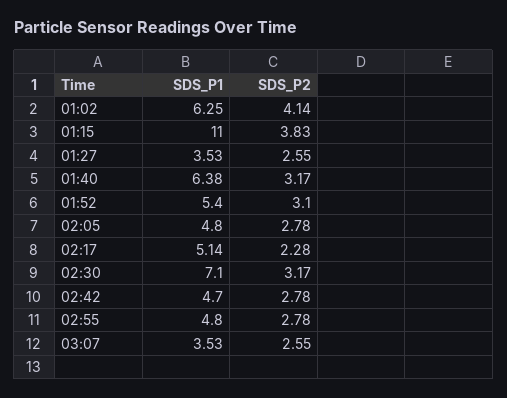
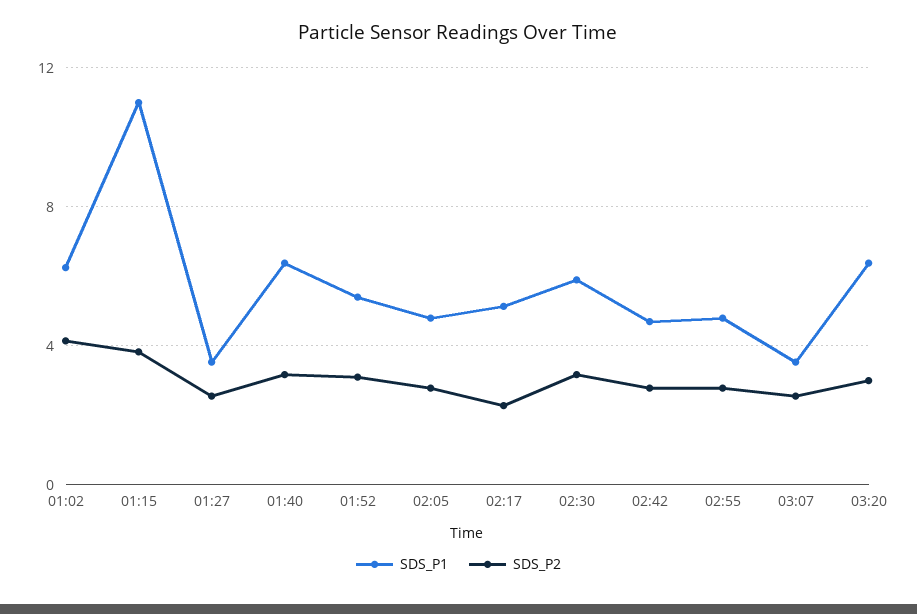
  {
    "SDS_P1": {
      "01:02": 6.25,
      "01:15": 11,
      "01:27": 3.53,
      "01:40": 6.38,
      "01:52": 5.4,
      "02:05": 4.8,
      "02:17": 5.14,
-     "02:30": 7.1,
+     "02:30": 6,
      "02:42": 4.7,
      "02:55": 4.8,
-     "03:07": 3.53
+     "03:07": 3.53,
+     "03:20": 6.5
    },
    "SDS_P2": {
      "01:02": 4.14,
      "01:15": 3.83,
      "01:27": 2.55,
      "01:40": 3.17,
      "01:52": 3.1,
      "02:05": 2.78,
      "02:17": 2.28,
      "02:30": 3.17,
      "02:42": 2.78,
      "02:55": 2.78,
-     "03:07": 2.55
+     "03:07": 2.55,
+     "03:20": 3
    }
  }

